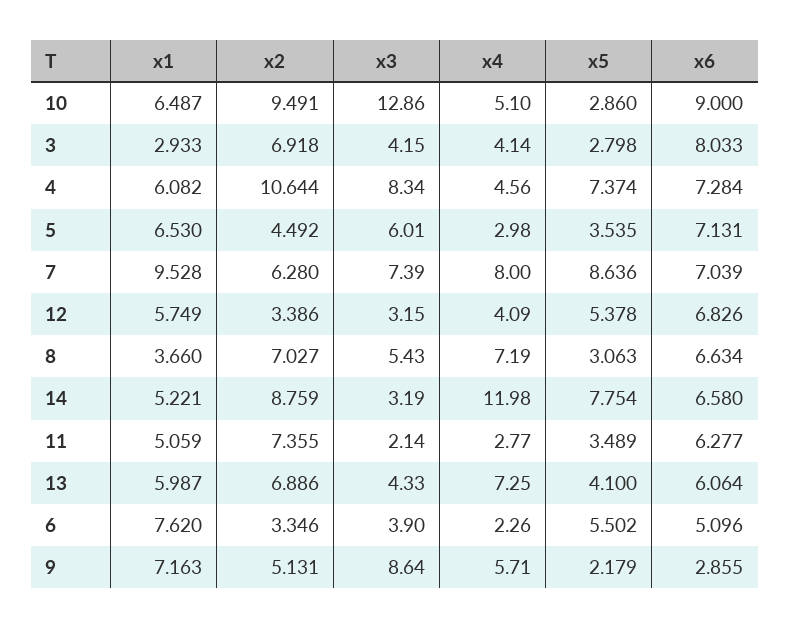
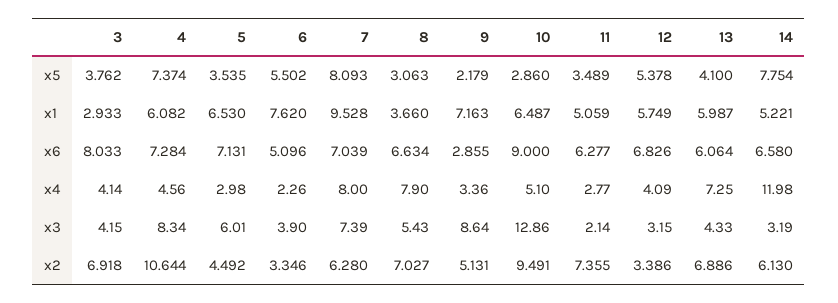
  {
    "x1": {
      "10": 6.487,
      "3": 2.933,
      "4": 6.082,
      "5": 6.53,
      "7": 9.528,
      "12": 5.749,
      "8": 3.66,
      "14": 5.221,
      "11": 5.059,
      "13": 5.987,
      "6": 7.62,
      "9": 7.163
    },
    "x2": {
      "10": 9.491,
      "3": 6.918,
      "4": 10.644,
      "5": 4.492,
      "7": 6.28,
      "12": 3.386,
      "8": 7.027,
-     "14": 8.759,
+     "14": 6.13,
      "11": 7.355,
      "13": 6.886,
      "6": 3.346,
      "9": 5.131
    },
    "x3": {
      "10": 12.86,
      "3": 4.15,
      "4": 8.34,
      "5": 6.01,
      "7": 7.39,
      "12": 3.15,
      "8": 5.43,
      "14": 3.19,
      "11": 2.14,
      "13": 4.33,
      "6": 3.9,
      "9": 8.64
    },
    "x4": {
      "10": 5.1,
      "3": 4.14,
      "4": 4.56,
      "5": 2.98,
      "7": 8,
      "12": 4.09,
-     "8": 7.19,
+     "8": 7.9,
      "14": 11.98,
      "11": 2.77,
      "13": 7.25,
      "6": 2.26,
-     "9": 5.71
+     "9": 3.36
    },
    "x5": {
      "10": 2.86,
-     "3": 2.798,
+     "3": 3.762,
      "4": 7.374,
      "5": 3.535,
-     "7": 8.636,
+     "7": 8.093,
      "12": 5.378,
      "8": 3.063,
      "14": 7.754,
      "11": 3.489,
      "13": 4.1,
      "6": 5.502,
      "9": 2.179
    },
    "x6": {
      "10": 9,
      "3": 8.033,
      "4": 7.284,
      "5": 7.131,
      "7": 7.039,
      "12": 6.826,
      "8": 6.634,
      "14": 6.58,
      "11": 6.277,
      "13": 6.064,
      "6": 5.096,
      "9": 2.855
    }
  }

